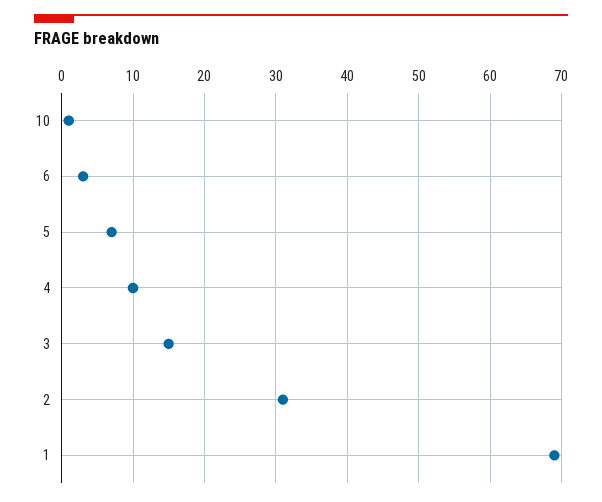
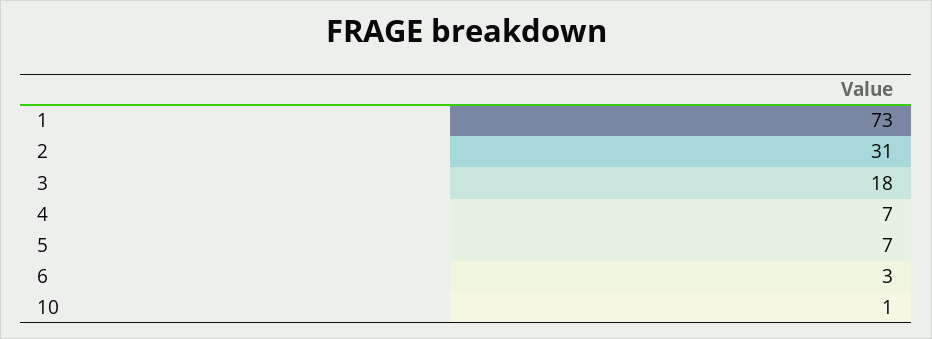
  {
    "10": 1,
    "6": 3,
    "5": 7,
-   "4": 10,
+   "4": 7,
-   "3": 15,
+   "3": 18,
    "2": 31,
-   "1": 69
+   "1": 73
  }

